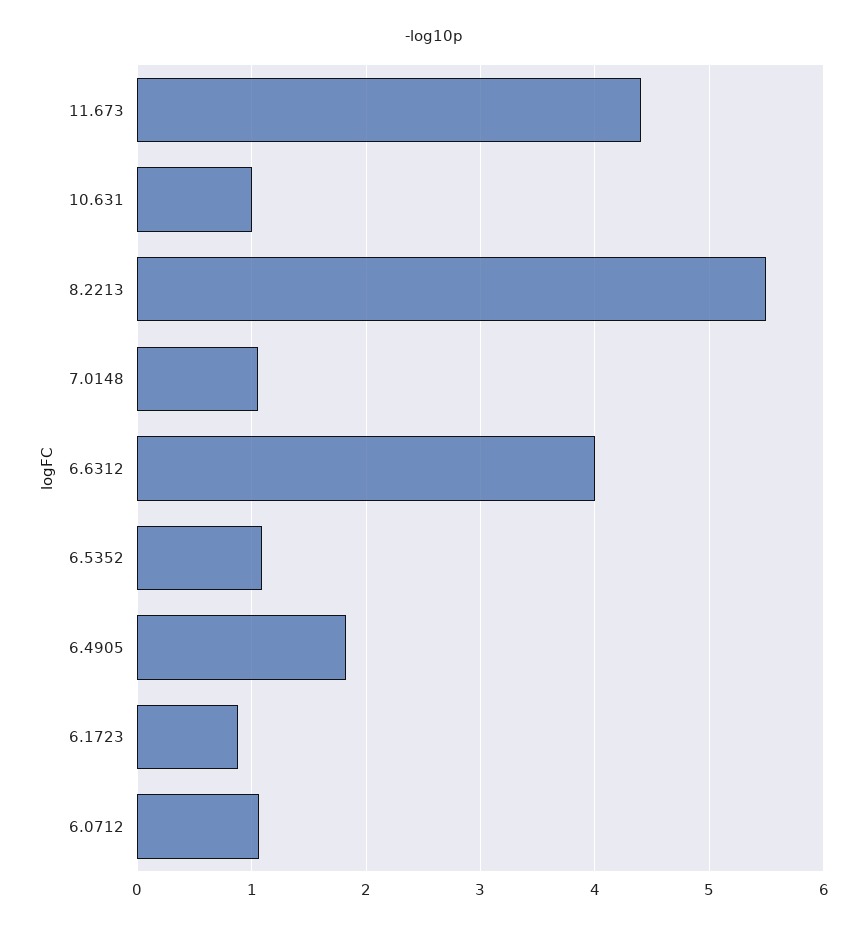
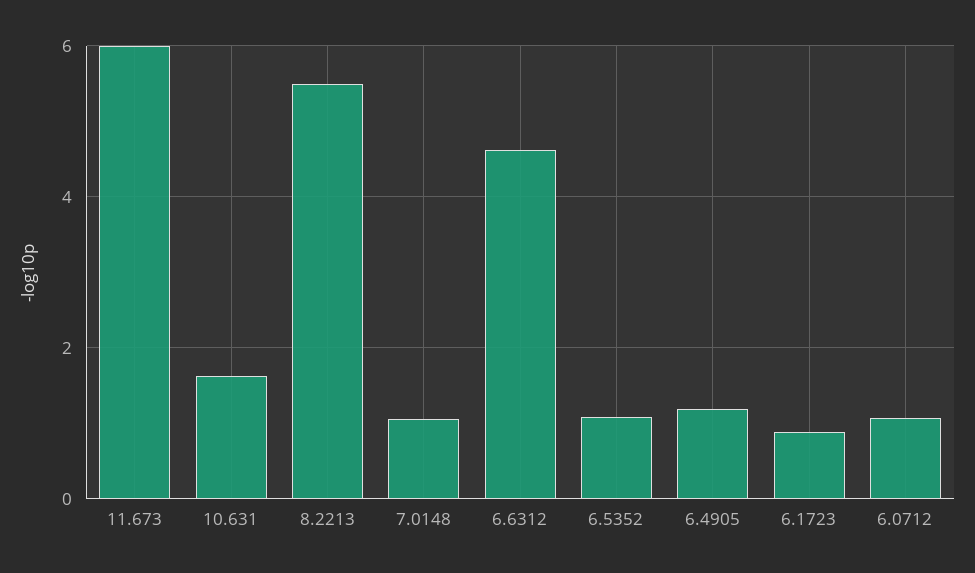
  {
-   "11.673": 4.4,
+   "11.673": 6,
-   "10.631": 1,
+   "10.631": 1.6,
    "8.2213": 5.5,
    "7.0148": 1.1,
-   "6.6312": 4,
+   "6.6312": 4.6,
    "6.5352": 1.1,
-   "6.4905": 1.8,
+   "6.4905": 1.2,
    "6.1723": 0.9,
    "6.0712": 1.1
  }

